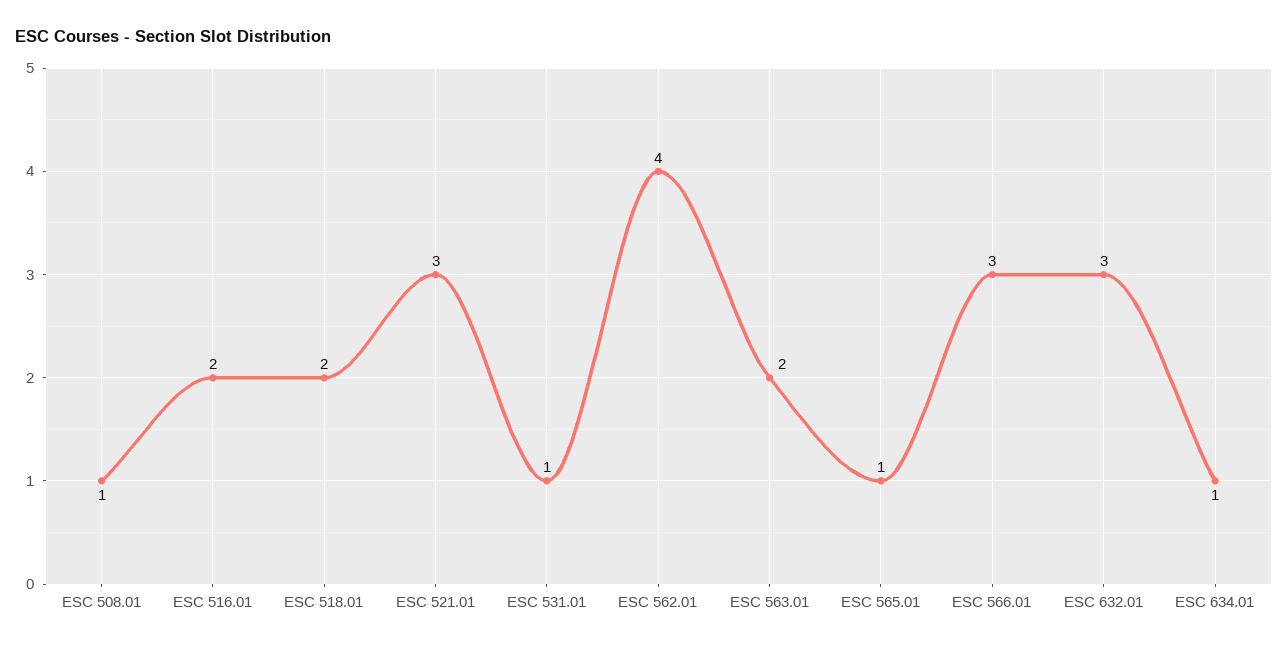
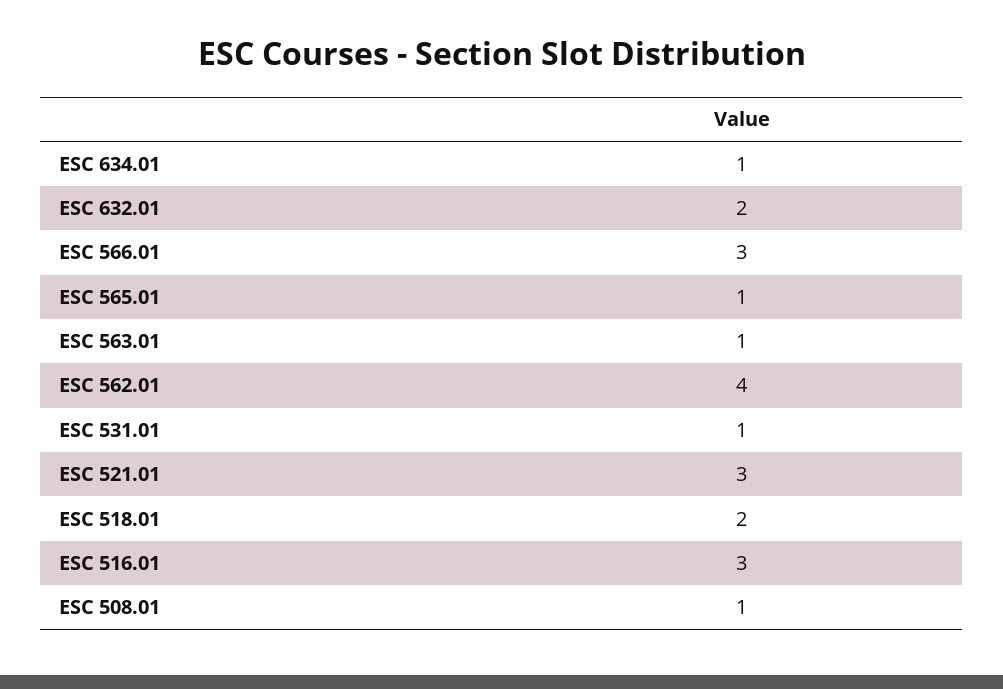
  {
    "ESC 508.01": 1,
-   "ESC 516.01": 2,
+   "ESC 516.01": 3,
    "ESC 518.01": 2,
    "ESC 521.01": 3,
    "ESC 531.01": 1,
    "ESC 562.01": 4,
-   "ESC 563.01": 2,
+   "ESC 563.01": 1,
    "ESC 565.01": 1,
    "ESC 566.01": 3,
-   "ESC 632.01": 3,
+   "ESC 632.01": 2,
    "ESC 634.01": 1
  }

